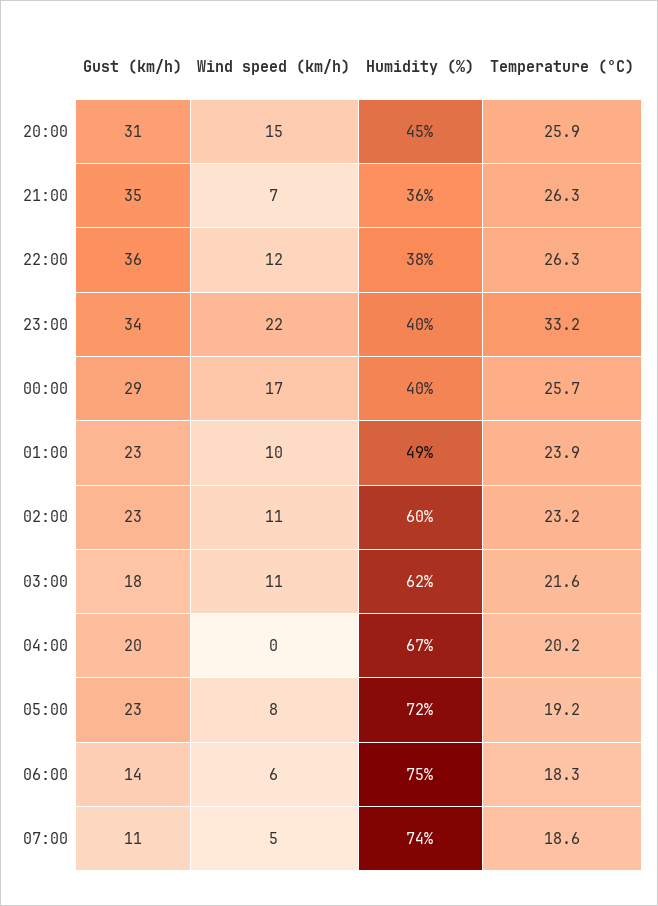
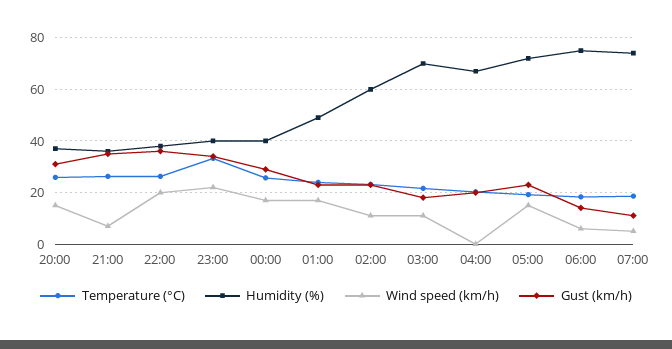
  {
    "Gust (km/h)": {
      "20:00": 31,
      "21:00": 35,
      "22:00": 36,
      "23:00": 34,
      "00:00": 29,
      "01:00": 23,
      "02:00": 23,
      "03:00": 18,
      "04:00": 20,
      "05:00": 23,
      "06:00": 14,
      "07:00": 11
    },
    "Wind speed (km/h)": {
      "20:00": 15,
      "21:00": 7,
-     "22:00": 12,
+     "22:00": 20,
      "23:00": 22,
      "00:00": 17,
-     "01:00": 10,
+     "01:00": 17.5,
      "02:00": 11,
      "03:00": 11,
      "04:00": 0,
-     "05:00": 8,
+     "05:00": 15,
      "06:00": 6,
      "07:00": 5
    },
    "Humidity (%)": {
-     "20:00": 45,
+     "20:00": 37.5,
      "21:00": 36,
      "22:00": 38,
      "23:00": 40,
      "00:00": 40,
      "01:00": 49,
      "02:00": 60,
-     "03:00": 62,
+     "03:00": 70,
      "04:00": 67,
      "05:00": 72,
      "06:00": 75,
      "07:00": 74
    },
    "Temperature (°C)": {
      "20:00": 25.9,
      "21:00": 26.3,
      "22:00": 26.3,
      "23:00": 33.2,
      "00:00": 25.7,
      "01:00": 23.9,
      "02:00": 23.2,
      "03:00": 21.6,
      "04:00": 20.2,
      "05:00": 19.2,
      "06:00": 18.3,
      "07:00": 18.6
    }
  }

